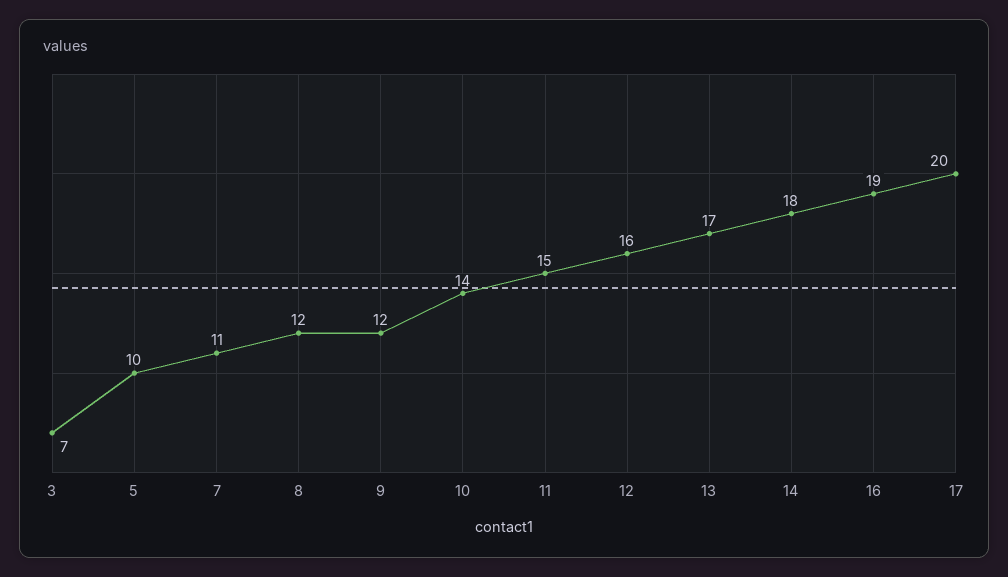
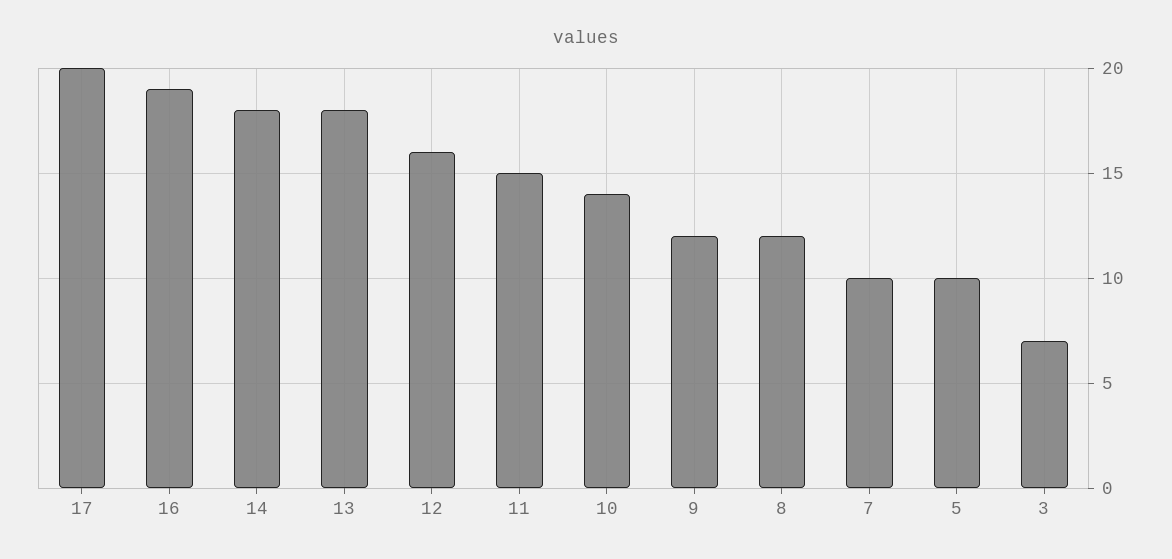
  {
    "3": 7,
    "5": 10,
-   "7": 11,
+   "7": 10,
    "8": 12,
    "9": 12,
    "10": 14,
    "11": 15,
    "12": 16,
-   "13": 17,
+   "13": 18,
    "14": 18,
    "16": 19,
    "17": 20
  }

